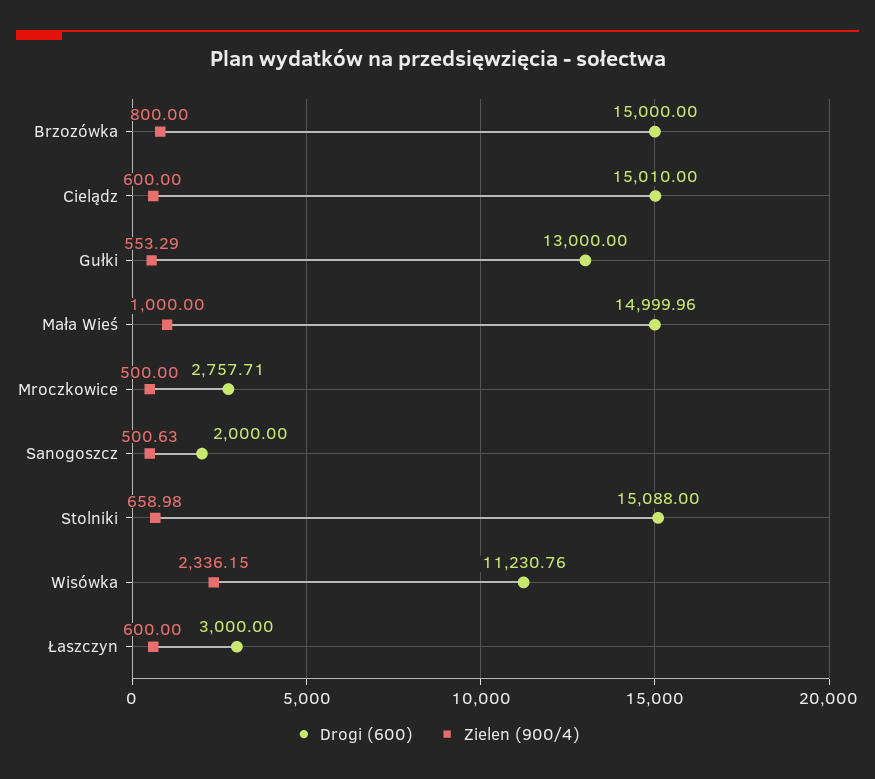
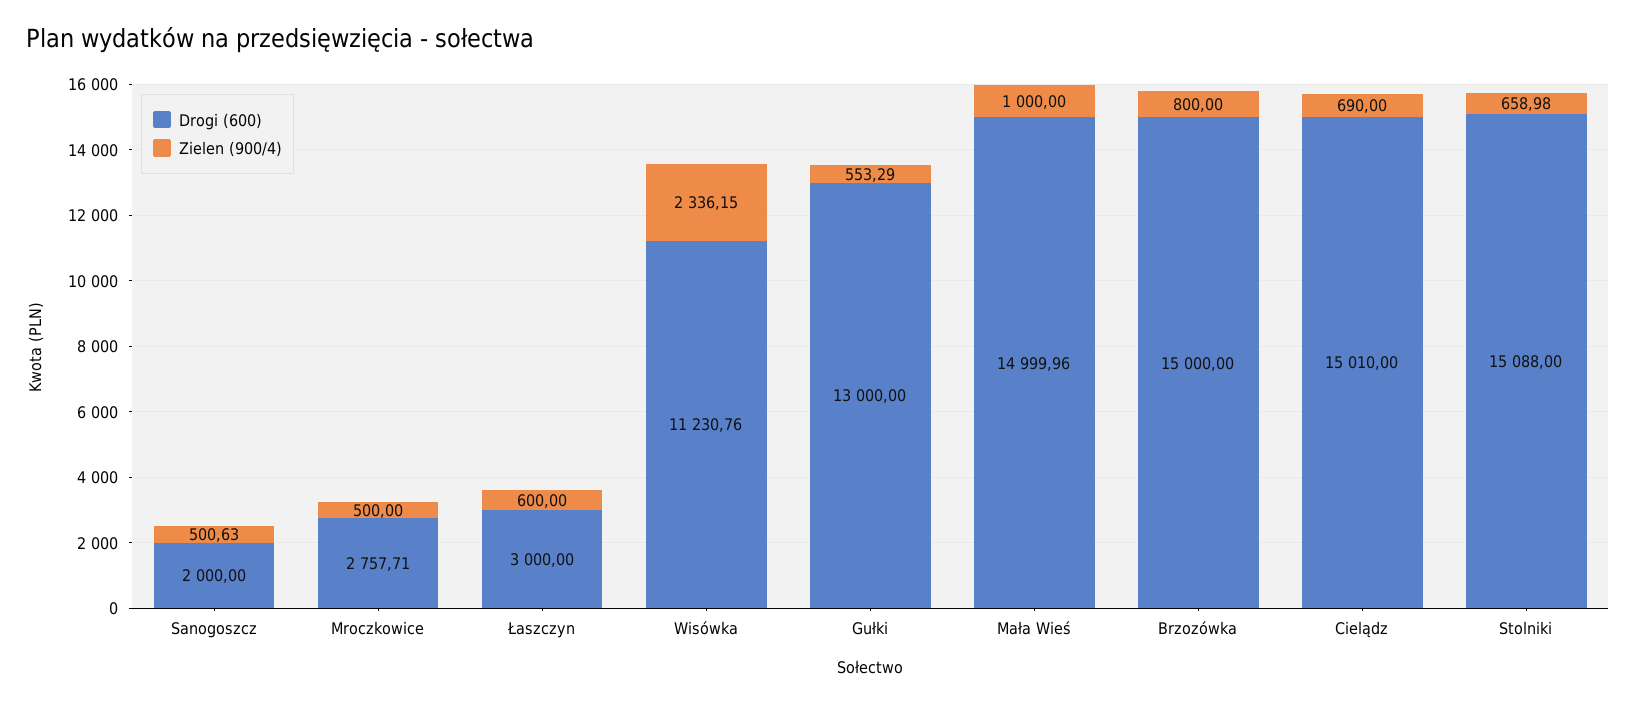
  {
    "Drogi (600)": {
      "Brzozówka": 15000,
      "Cielądz": 15010,
      "Gułki": 13000,
      "Mała Wieś": 14999.96,
      "Mroczkowice": 2757.71,
      "Sanogoszcz": 2000,
      "Stolniki": 15088,
      "Wisówka": 11230.76,
      "Łaszczyn": 3000
    },
    "Zielen (900/4)": {
      "Brzozówka": 800,
-     "Cielądz": 600,
+     "Cielądz": 690,
      "Gułki": 553.29,
      "Mała Wieś": 1000,
      "Mroczkowice": 500,
      "Sanogoszcz": 500.63,
      "Stolniki": 658.98,
      "Wisówka": 2336.15,
      "Łaszczyn": 600
    }
  }

